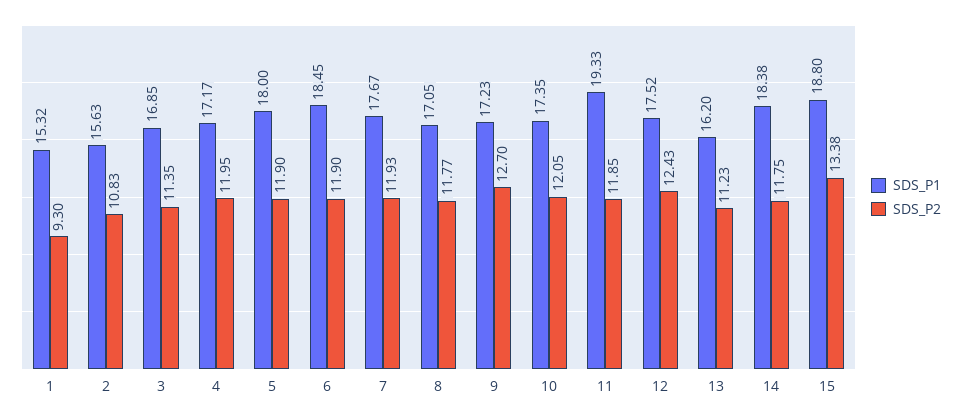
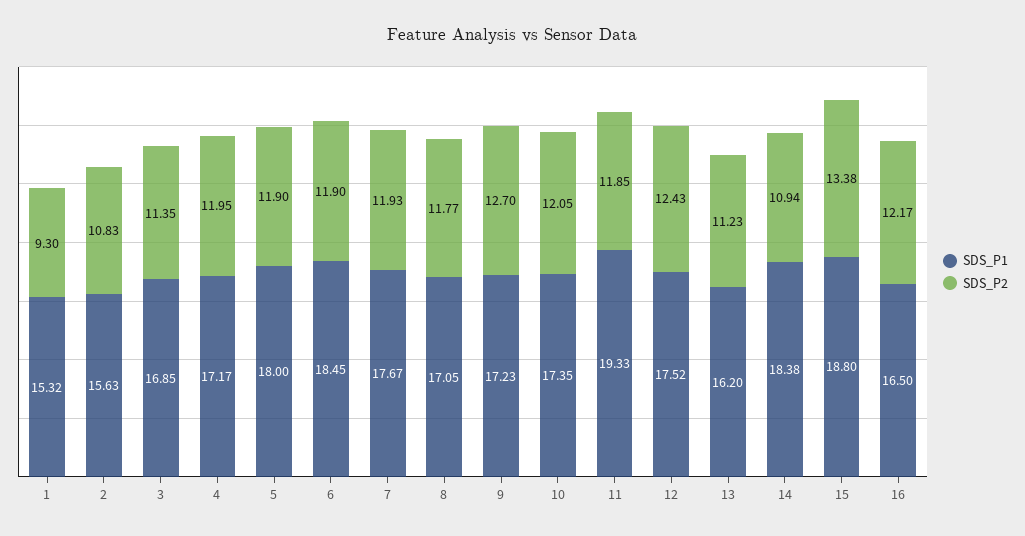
  {
    "SDS_P1": {
      "1": 15.32,
      "2": 15.63,
      "3": 16.85,
      "4": 17.17,
      "5": 18,
      "6": 18.45,
      "7": 17.67,
      "8": 17.05,
      "9": 17.23,
      "10": 17.35,
      "11": 19.33,
      "12": 17.52,
      "13": 16.2,
      "14": 18.38,
-     "15": 18.8
+     "15": 18.8,
+     "16": 16.5
    },
    "SDS_P2": {
      "1": 9.3,
      "2": 10.83,
      "3": 11.35,
      "4": 11.95,
      "5": 11.9,
      "6": 11.9,
      "7": 11.93,
      "8": 11.77,
      "9": 12.7,
      "10": 12.05,
      "11": 11.85,
      "12": 12.43,
      "13": 11.23,
-     "14": 11.75,
+     "14": 10.94,
-     "15": 13.38
+     "15": 13.38,
+     "16": 12.17
    }
  }

